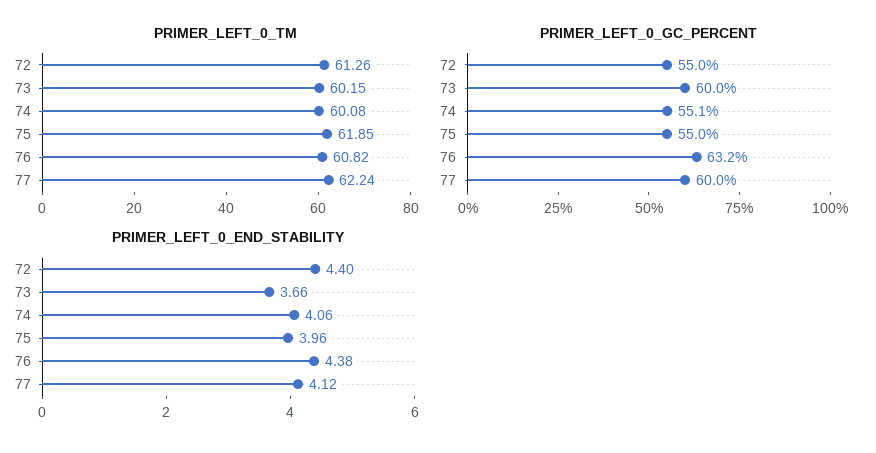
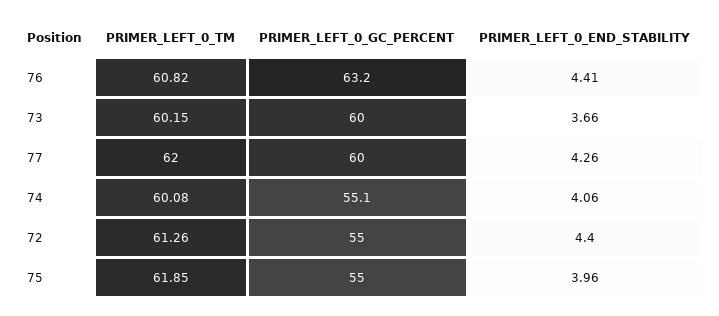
  {
    "PRIMER_LEFT_0_TM": {
      "72": 61.26,
      "73": 60.15,
      "74": 60.08,
      "75": 61.85,
      "76": 60.82,
-     "77": 62.24
+     "77": 62
    },
    "PRIMER_LEFT_0_GC_PERCENT": {
      "72": 55,
      "73": 60,
      "74": 55.1,
      "75": 55,
      "76": 63.2,
      "77": 60
    },
    "PRIMER_LEFT_0_END_STABILITY": {
      "72": 4.4,
      "73": 3.66,
      "74": 4.06,
      "75": 3.96,
-     "76": 4.38,
+     "76": 4.41,
-     "77": 4.12
+     "77": 4.26
    }
  }

